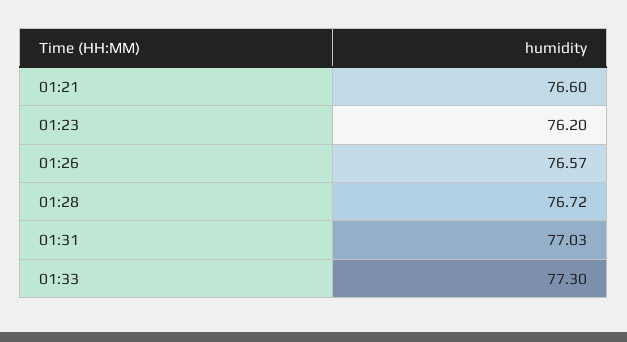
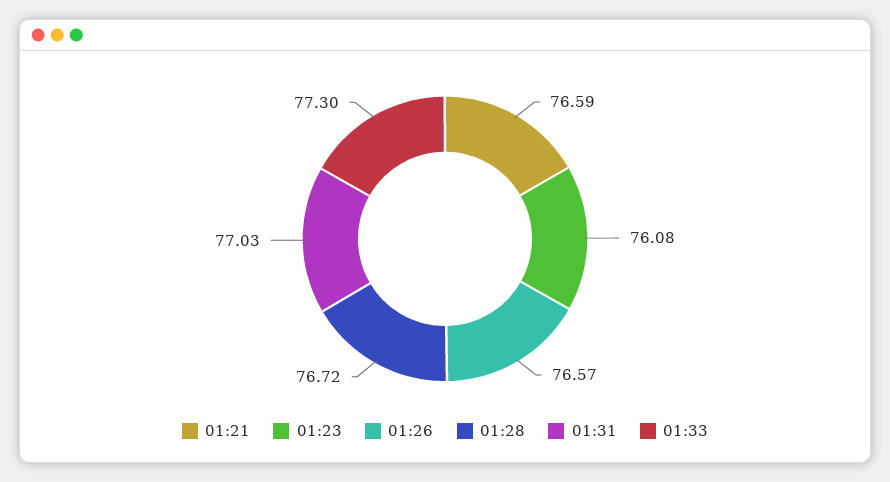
  {
-   "01:21": 76.6,
+   "01:21": 76.59,
-   "01:23": 76.2,
+   "01:23": 76.08,
    "01:26": 76.57,
    "01:28": 76.72,
    "01:31": 77.03,
    "01:33": 77.3
  }

